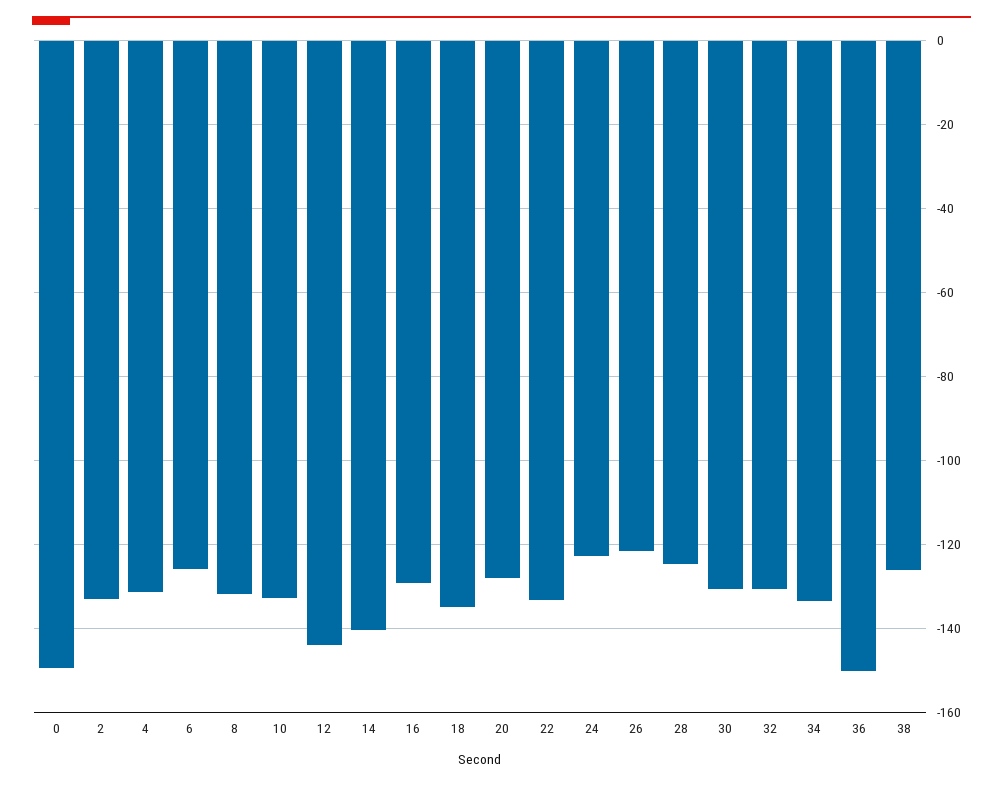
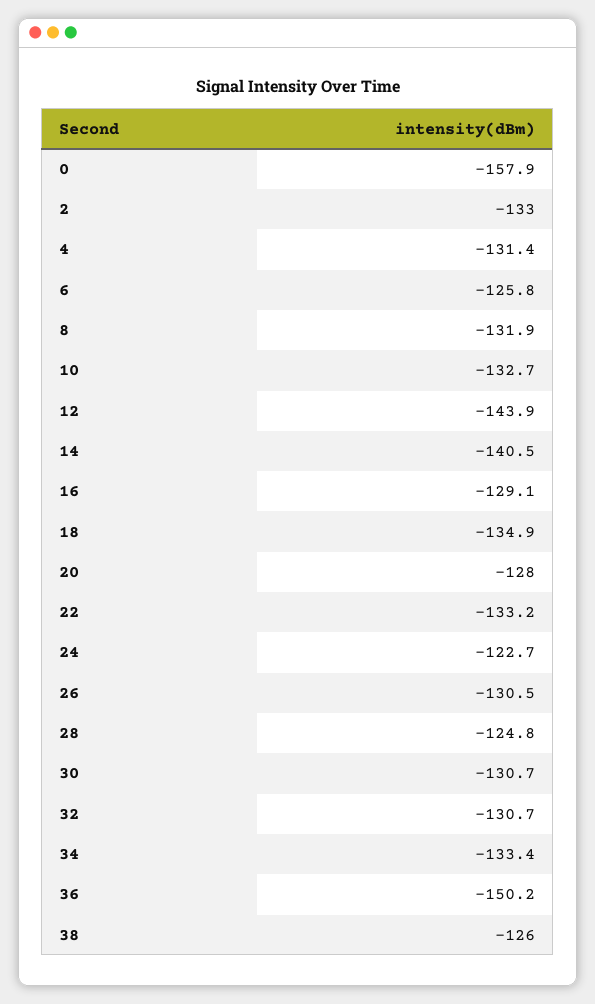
  {
-   "0": -150,
+   "0": -157.9,
    "2": -133,
    "4": -131.4,
    "6": -125.8,
    "8": -131.9,
    "10": -132.7,
    "12": -143.9,
    "14": -140.5,
    "16": -129.1,
    "18": -134.9,
    "20": -128,
    "22": -133.2,
    "24": -122.7,
-   "26": -122,
+   "26": -130.5,
    "28": -124.8,
    "30": -130.7,
    "32": -130.7,
    "34": -133.4,
    "36": -150.2,
    "38": -126
  }

